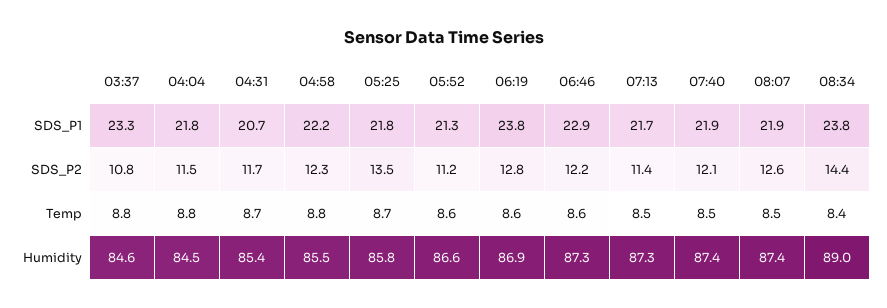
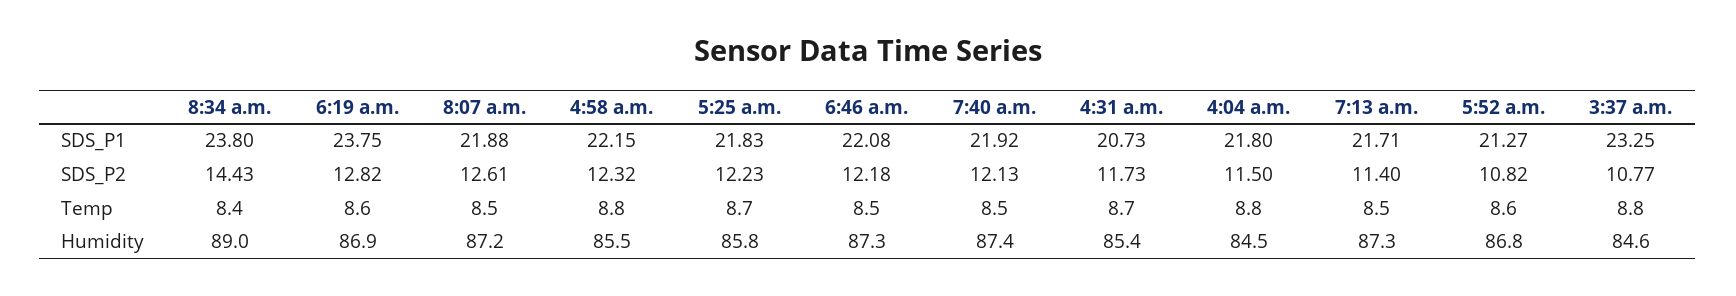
  {
    "03:37": {
      "SDS_P1": 23.25,
      "SDS_P2": 10.77,
      "Temp": 8.8,
      "Humidity": 84.6
    },
    "04:04": {
      "SDS_P1": 21.8,
      "SDS_P2": 11.5,
      "Temp": 8.8,
      "Humidity": 84.5
    },
    "04:31": {
      "SDS_P1": 20.73,
      "SDS_P2": 11.73,
      "Temp": 8.7,
      "Humidity": 85.4
    },
    "04:58": {
      "SDS_P1": 22.15,
      "SDS_P2": 12.32,
      "Temp": 8.8,
      "Humidity": 85.5
    },
    "05:25": {
      "SDS_P1": 21.83,
-     "SDS_P2": 13.5,
+     "SDS_P2": 12.23,
      "Temp": 8.7,
      "Humidity": 85.8
    },
    "05:52": {
      "SDS_P1": 21.27,
-     "SDS_P2": 11.2,
+     "SDS_P2": 10.82,
      "Temp": 8.6,
-     "Humidity": 86.6
+     "Humidity": 86.8
    },
    "06:19": {
      "SDS_P1": 23.75,
      "SDS_P2": 12.82,
      "Temp": 8.6,
      "Humidity": 86.9
    },
    "06:46": {
-     "SDS_P1": 22.9,
+     "SDS_P1": 22.08,
      "SDS_P2": 12.18,
-     "Temp": 8.6,
+     "Temp": 8.5,
      "Humidity": 87.3
    },
    "07:13": {
      "SDS_P1": 21.71,
      "SDS_P2": 11.4,
      "Temp": 8.5,
      "Humidity": 87.3
    },
    "07:40": {
      "SDS_P1": 21.92,
      "SDS_P2": 12.13,
      "Temp": 8.5,
      "Humidity": 87.4
    },
    "08:07": {
      "SDS_P1": 21.88,
      "SDS_P2": 12.61,
      "Temp": 8.5,
-     "Humidity": 87.4
+     "Humidity": 87.2
    },
    "08:34": {
      "SDS_P1": 23.8,
      "SDS_P2": 14.43,
      "Temp": 8.4,
      "Humidity": 89
    }
  }

